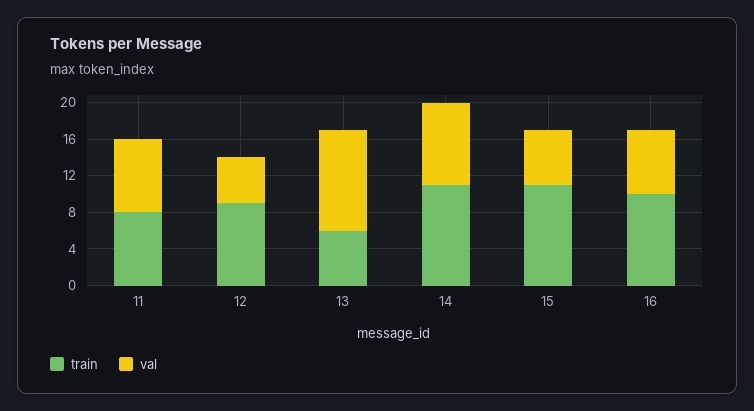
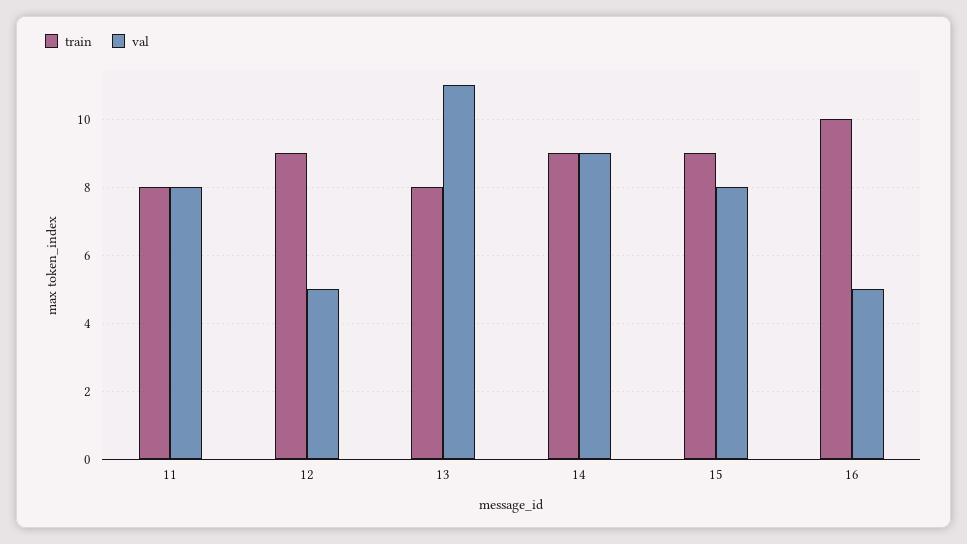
  {
    "train": {
      "11": 8,
      "12": 9,
-     "13": 6,
+     "13": 8,
-     "14": 11,
+     "14": 9,
-     "15": 11,
+     "15": 9,
      "16": 10
    },
    "val": {
      "11": 8,
      "12": 5,
      "13": 11,
      "14": 9,
-     "15": 6,
+     "15": 8,
-     "16": 7
+     "16": 5
    }
  }

